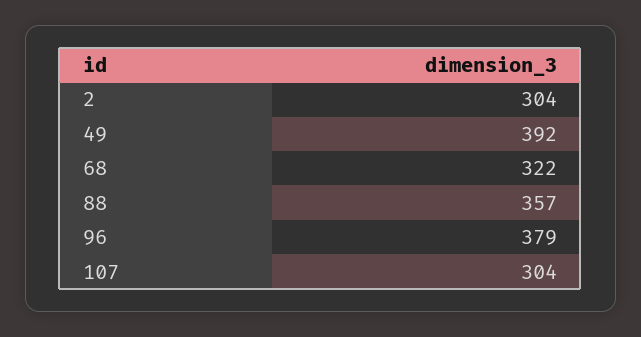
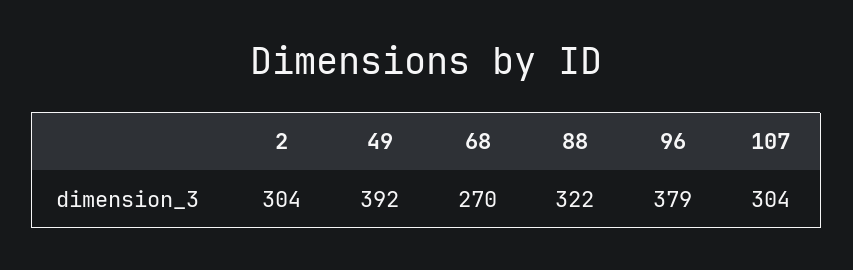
  {
    "2": 304,
    "49": 392,
-   "68": 322,
+   "68": 270,
-   "88": 357,
+   "88": 322,
    "96": 379,
    "107": 304
  }

